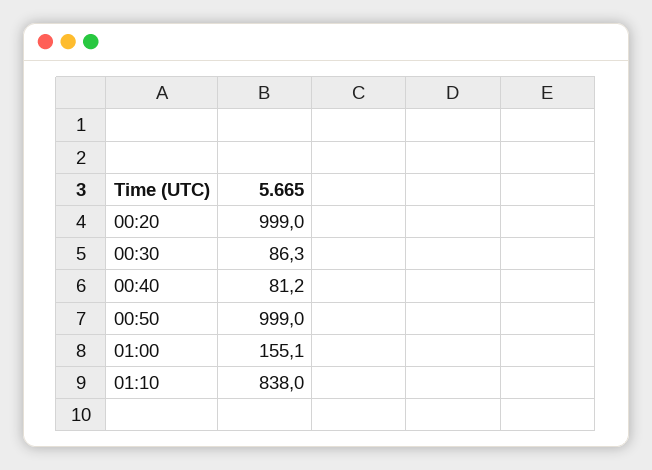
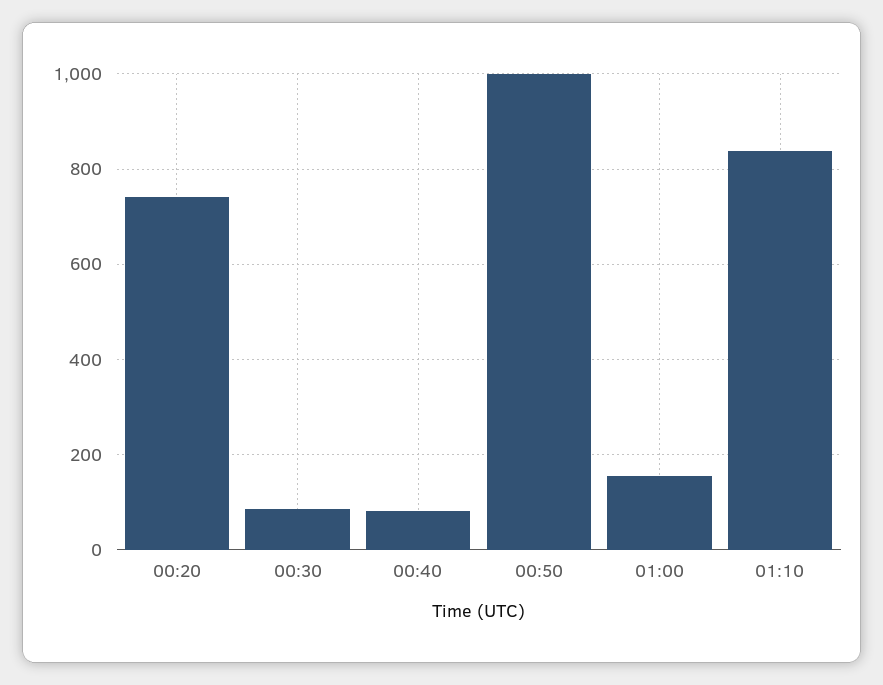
  {
-   "00:20": 999,
+   "00:20": 740,
    "00:30": 86.3,
    "00:40": 81.2,
    "00:50": 999,
    "01:00": 155.1,
    "01:10": 838
  }

